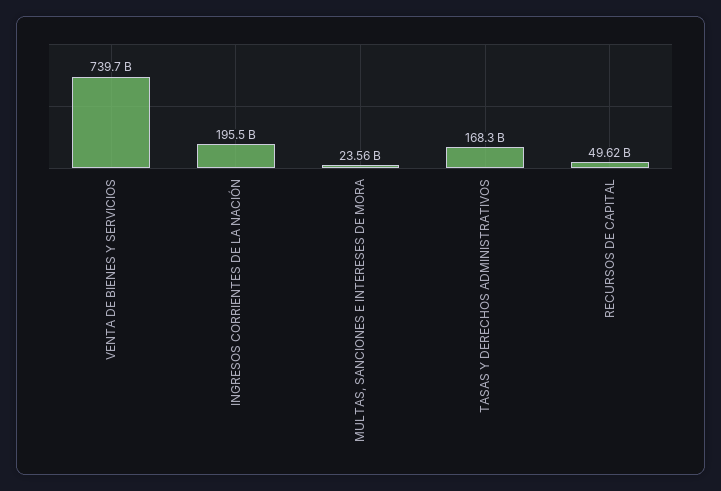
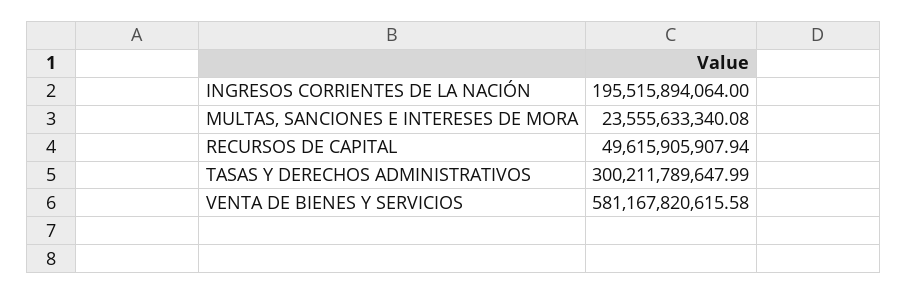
  {
-   "VENTA DE BIENES Y SERVICIOS": 739700000000,
+   "VENTA DE BIENES Y SERVICIOS": 581167820615.58,
    "INGRESOS CORRIENTES DE LA NACIÓN": 195515894064,
    "MULTAS, SANCIONES E INTERESES DE MORA": 23555633340.08,
-   "TASAS Y DERECHOS ADMINISTRATIVOS": 168300000000,
+   "TASAS Y DERECHOS ADMINISTRATIVOS": 300211789647.99,
    "RECURSOS DE CAPITAL": 49615905907.94
  }

